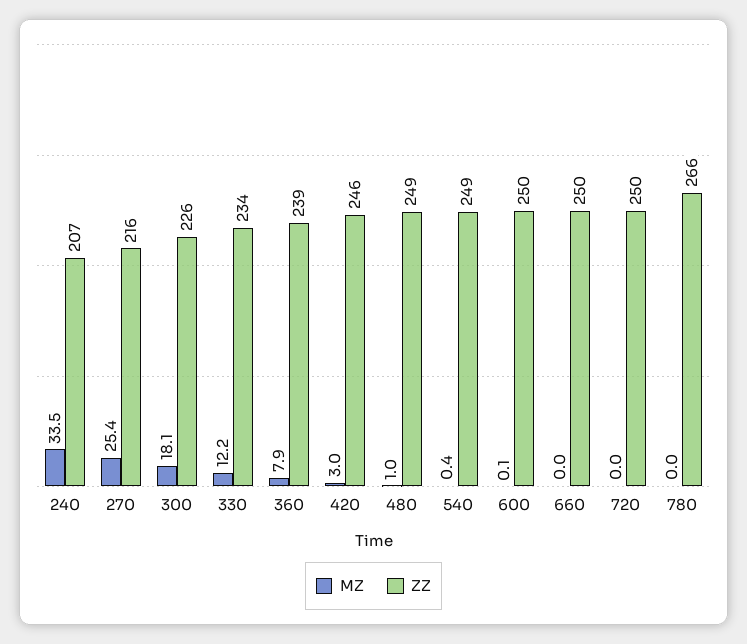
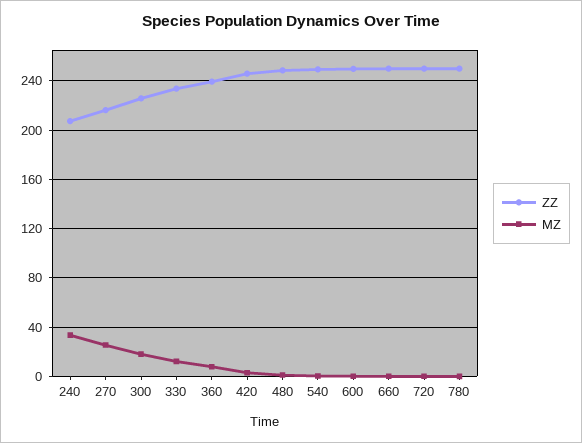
  {
    "MZ": {
      "240": 33.5,
      "270": 25.4,
      "300": 18.1,
      "330": 12.2,
      "360": 7.9,
      "420": 3,
      "480": 1,
      "540": 0.4,
      "600": 0.1,
      "660": 0,
      "720": 0,
      "780": 0
    },
    "ZZ": {
      "240": 207,
      "270": 216,
      "300": 226,
      "330": 234,
      "360": 239,
      "420": 246,
      "480": 249,
      "540": 249,
      "600": 250,
      "660": 250,
      "720": 250,
-     "780": 266
+     "780": 250
    }
  }

